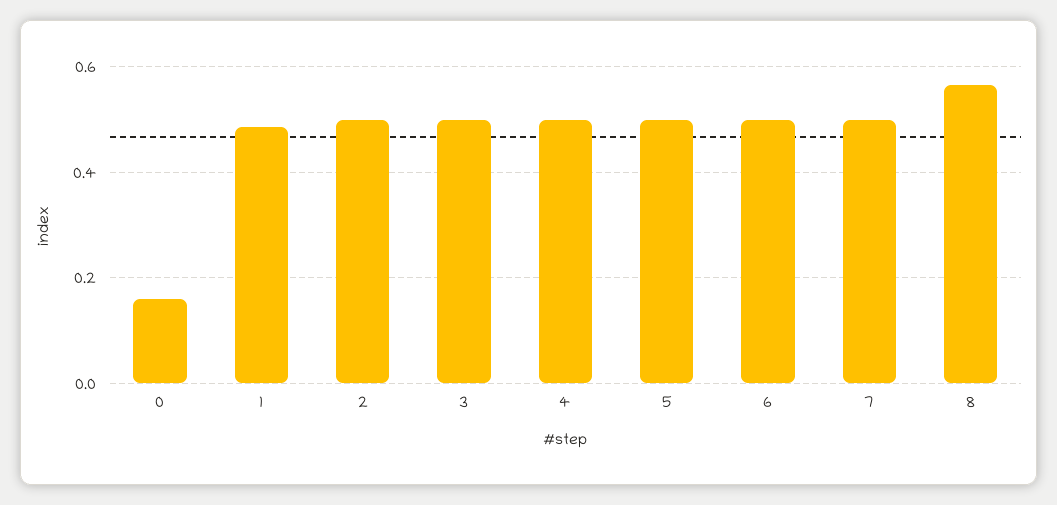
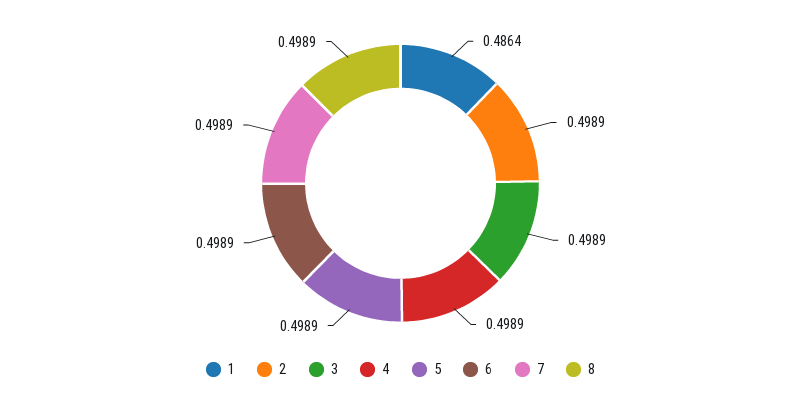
  {
-   "0": 0.16,
    "1": 0.4864,
    "2": 0.4989,
    "3": 0.4989,
    "4": 0.4989,
    "5": 0.4989,
    "6": 0.4989,
    "7": 0.4989,
-   "8": 0.56
+   "8": 0.4989
  }

